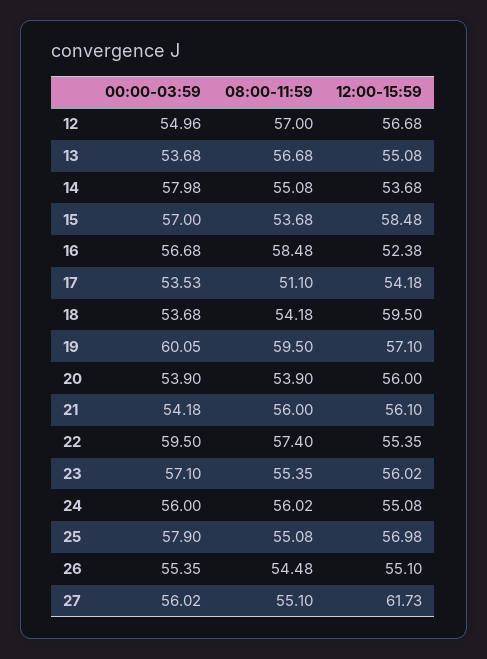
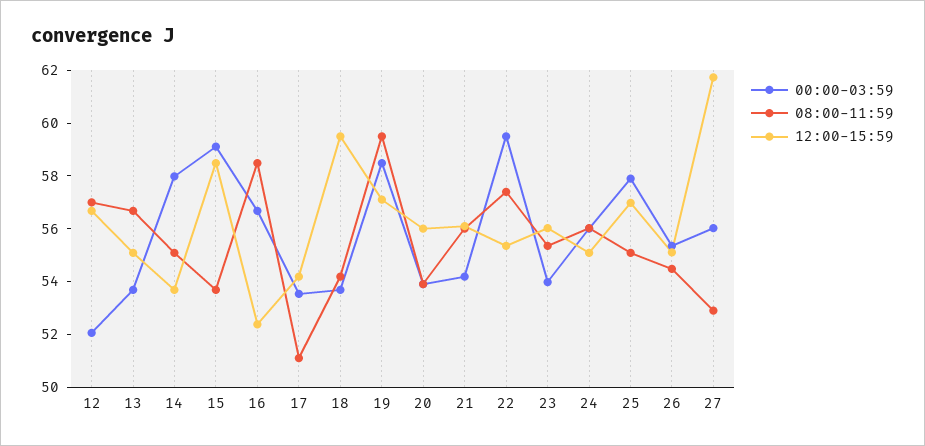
  {
    "00:00-03:59": {
-     "12": 54.96,
+     "12": 52,
      "13": 53.68,
      "14": 57.98,
-     "15": 57,
+     "15": 59,
      "16": 56.68,
      "17": 53.53,
      "18": 53.68,
-     "19": 60.05,
+     "19": 58.5,
      "20": 53.9,
      "21": 54.18,
      "22": 59.5,
-     "23": 57.1,
+     "23": 54,
      "24": 56,
      "25": 57.9,
      "26": 55.35,
      "27": 56.02
    },
    "08:00-11:59": {
      "12": 57,
      "13": 56.68,
      "14": 55.08,
      "15": 53.68,
      "16": 58.48,
      "17": 51.1,
      "18": 54.18,
      "19": 59.5,
      "20": 53.9,
      "21": 56,
      "22": 57.4,
      "23": 55.35,
      "24": 56.02,
      "25": 55.08,
      "26": 54.48,
-     "27": 55.1
+     "27": 53
    },
    "12:00-15:59": {
      "12": 56.68,
      "13": 55.08,
      "14": 53.68,
      "15": 58.48,
      "16": 52.38,
      "17": 54.18,
      "18": 59.5,
      "19": 57.1,
      "20": 56,
      "21": 56.1,
      "22": 55.35,
      "23": 56.02,
      "24": 55.08,
      "25": 56.98,
      "26": 55.1,
      "27": 61.73
    }
  }

